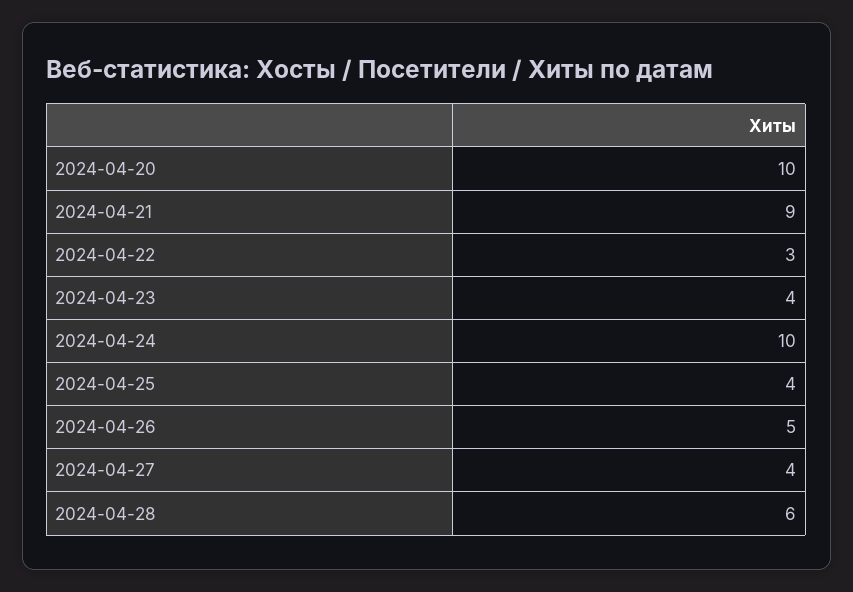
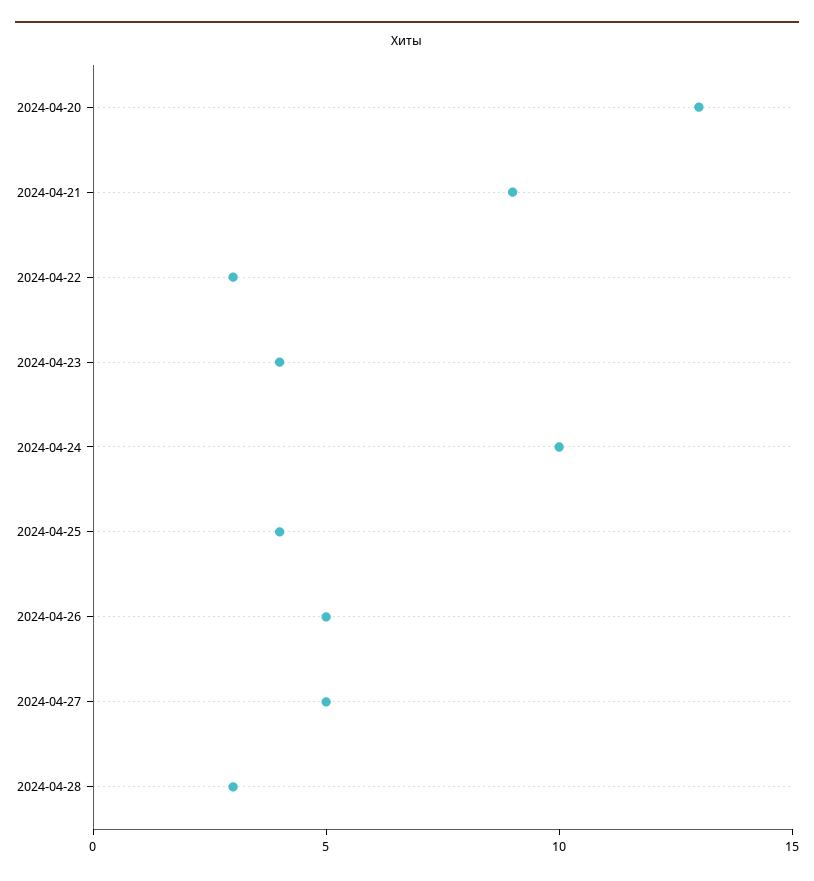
  {
-   "2024-04-20": 10,
+   "2024-04-20": 13,
    "2024-04-21": 9,
    "2024-04-22": 3,
    "2024-04-23": 4,
    "2024-04-24": 10,
    "2024-04-25": 4,
    "2024-04-26": 5,
-   "2024-04-27": 4,
+   "2024-04-27": 5,
-   "2024-04-28": 6
+   "2024-04-28": 3
  }

